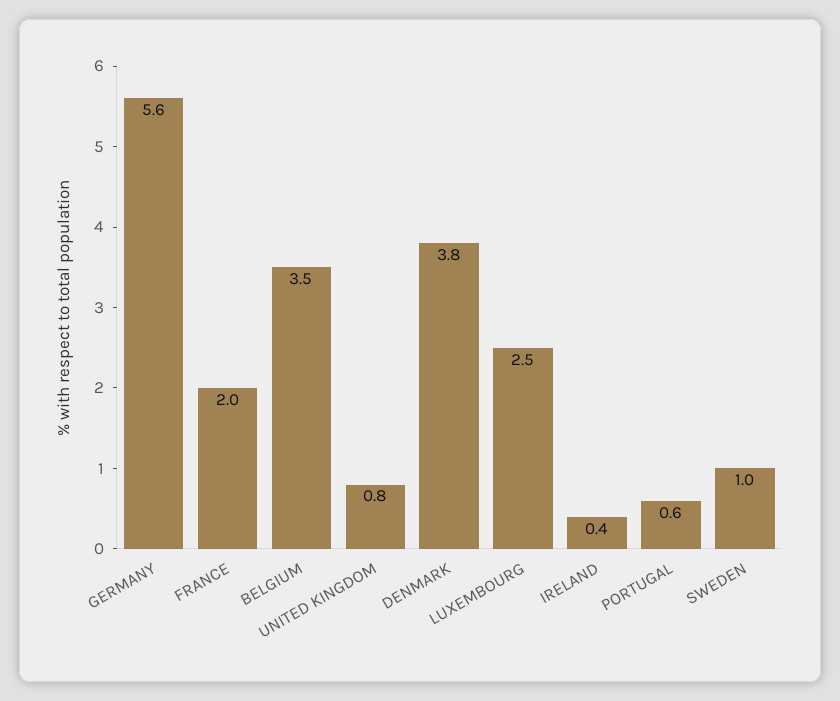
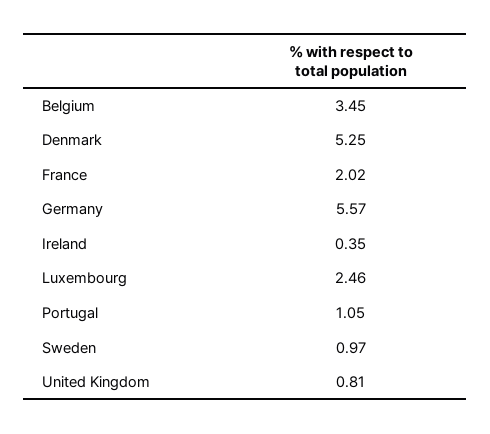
  {
    "GERMANY": 5.57,
    "FRANCE": 2.02,
    "BELGIUM": 3.45,
    "UNITED KINGDOM": 0.81,
-   "DENMARK": 3.8,
+   "DENMARK": 5.25,
    "LUXEMBOURG": 2.46,
    "IRELAND": 0.35,
-   "PORTUGAL": 0.6,
+   "PORTUGAL": 1.05,
    "SWEDEN": 0.97
  }

